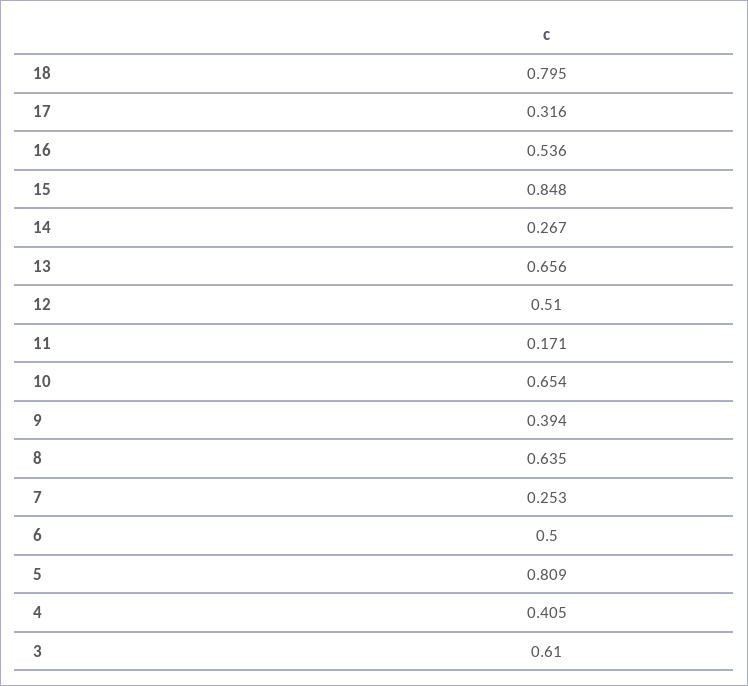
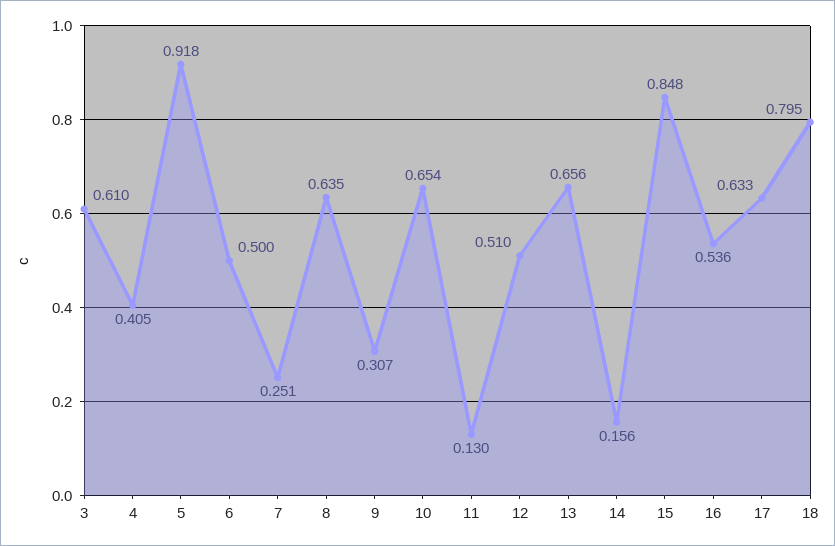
  {
    "18": 0.795,
-   "17": 0.316,
+   "17": 0.633,
    "16": 0.536,
    "15": 0.848,
-   "14": 0.267,
+   "14": 0.156,
    "13": 0.656,
    "12": 0.51,
-   "11": 0.171,
+   "11": 0.13,
    "10": 0.654,
-   "9": 0.394,
+   "9": 0.307,
    "8": 0.635,
-   "7": 0.253,
+   "7": 0.251,
    "6": 0.5,
-   "5": 0.809,
+   "5": 0.918,
    "4": 0.405,
    "3": 0.61
  }

